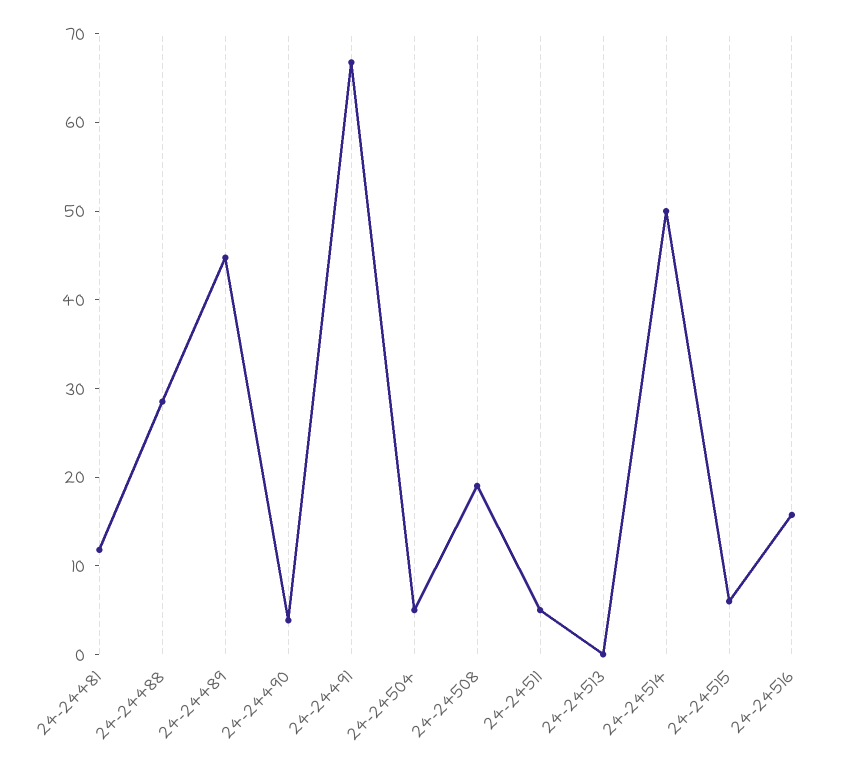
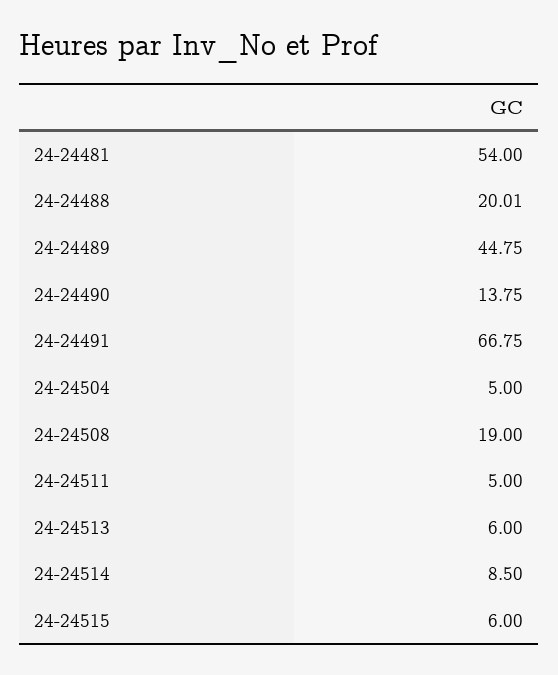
  {
-   "24-24481": 12,
+   "24-24481": 54,
-   "24-24488": 28,
+   "24-24488": 20.01,
    "24-24489": 44.75,
-   "24-24490": 4,
+   "24-24490": 13.75,
    "24-24491": 66.75,
    "24-24504": 5,
    "24-24508": 19,
    "24-24511": 5,
-   "24-24513": 0,
+   "24-24513": 6,
-   "24-24514": 50,
+   "24-24514": 8.5,
-   "24-24515": 6,
+   "24-24515": 6
-   "24-24516": 16
  }

